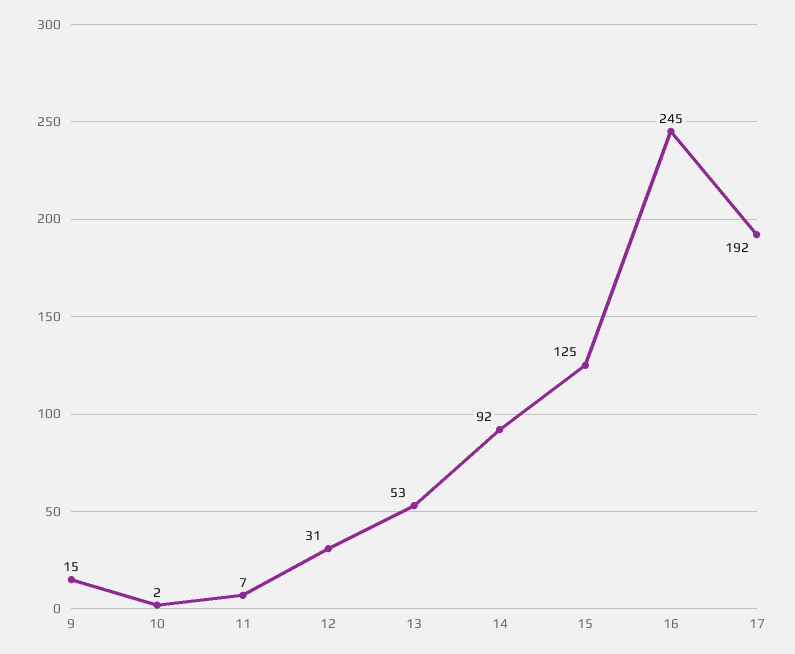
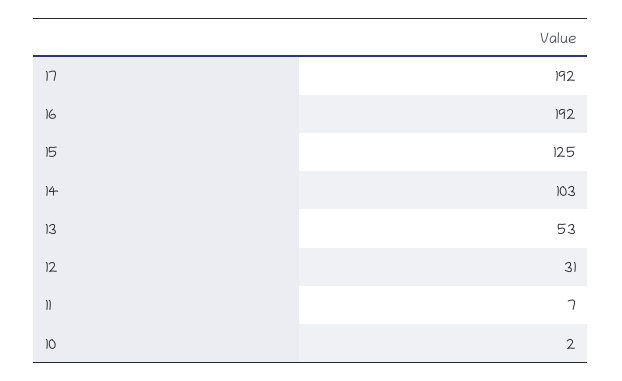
  {
-   "9": 15,
    "10": 2,
    "11": 7,
    "12": 31,
    "13": 53,
-   "14": 92,
+   "14": 103,
    "15": 125,
-   "16": 245,
+   "16": 192,
    "17": 192
  }

